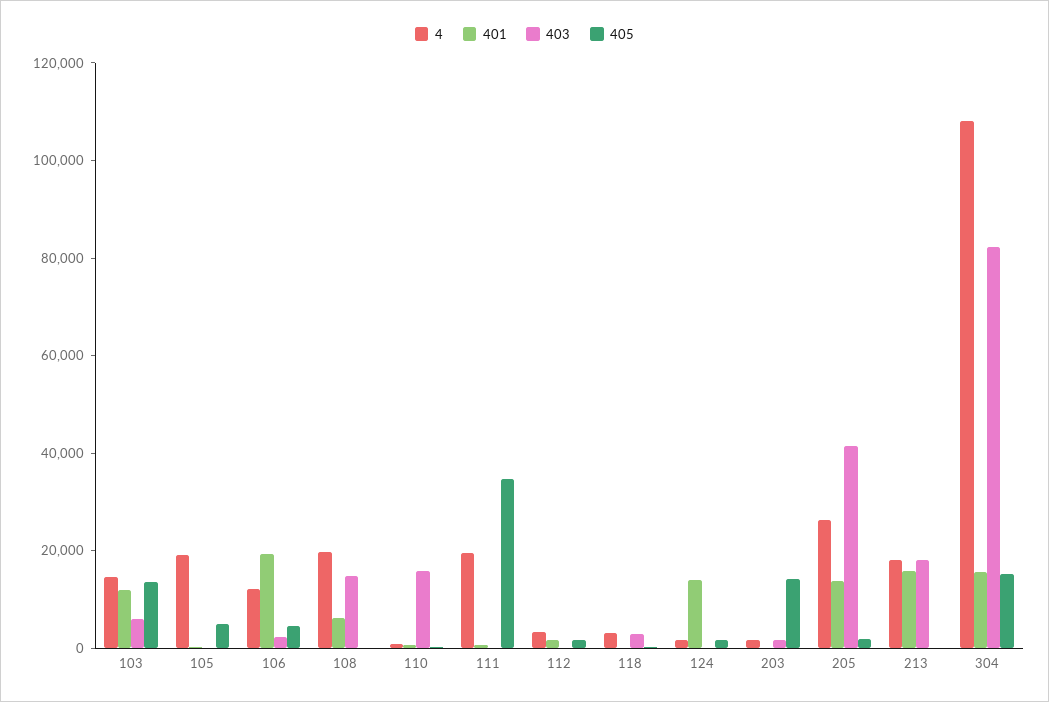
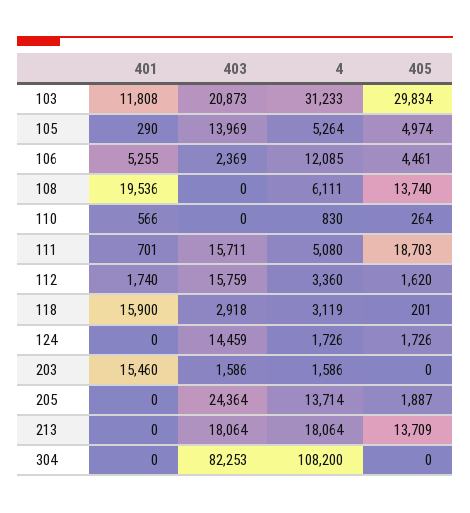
  {
    "4": {
-     "103": 15000,
+     "103": 31233,
-     "105": 20000,
+     "105": 5264,
      "106": 12085,
-     "108": 20000,
+     "108": 6111,
      "110": 830,
-     "111": 20000,
+     "111": 5080,
      "112": 3360,
      "118": 3119,
      "124": 1726,
      "203": 1586,
-     "205": 25000,
+     "205": 13714,
      "213": 18064,
      "304": 108200
    },
    "401": {
      "103": 11808,
      "105": 290,
-     "106": 20000,
+     "106": 5255,
-     "108": 5000,
+     "108": 19536,
      "110": 566,
      "111": 701,
      "112": 1740,
-     "118": 0,
+     "118": 15900,
-     "124": 15000,
+     "124": 0,
-     "203": 0,
+     "203": 15460,
-     "205": 15000,
+     "205": 0,
-     "213": 15000,
+     "213": 0,
-     "304": 15000
+     "304": 0
    },
    "403": {
-     "103": 5000,
+     "103": 20873,
-     "105": 0,
+     "105": 13969,
      "106": 2369,
-     "108": 15000,
+     "108": 0,
-     "110": 15000,
+     "110": 0,
-     "111": 0,
+     "111": 15711,
-     "112": 0,
+     "112": 15759,
      "118": 2918,
-     "124": 0,
+     "124": 14459,
      "203": 1586,
-     "205": 40000,
+     "205": 24364,
      "213": 18064,
      "304": 82253
    },
    "405": {
-     "103": 15000,
+     "103": 29834,
      "105": 4974,
      "106": 4461,
-     "108": 0,
+     "108": 13740,
      "110": 264,
-     "111": 35000,
+     "111": 18703,
      "112": 1620,
      "118": 201,
      "124": 1726,
-     "203": 15000,
+     "203": 0,
      "205": 1887,
-     "213": 0,
+     "213": 13709,
-     "304": 15000
+     "304": 0
    }
  }

